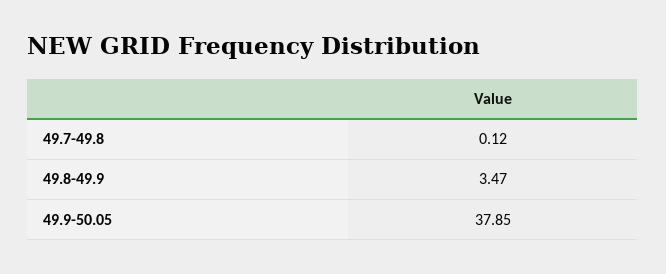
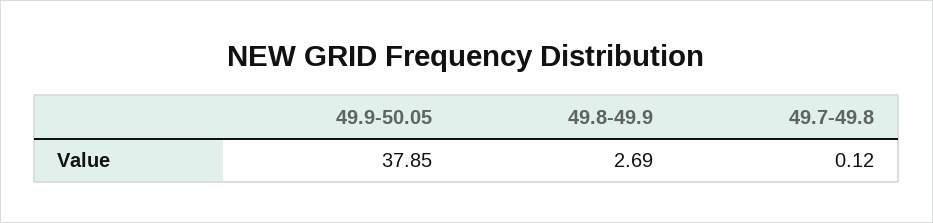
  {
    "49.7-49.8": 0.12,
-   "49.8-49.9": 3.47,
+   "49.8-49.9": 2.69,
    "49.9-50.05": 37.85
  }

